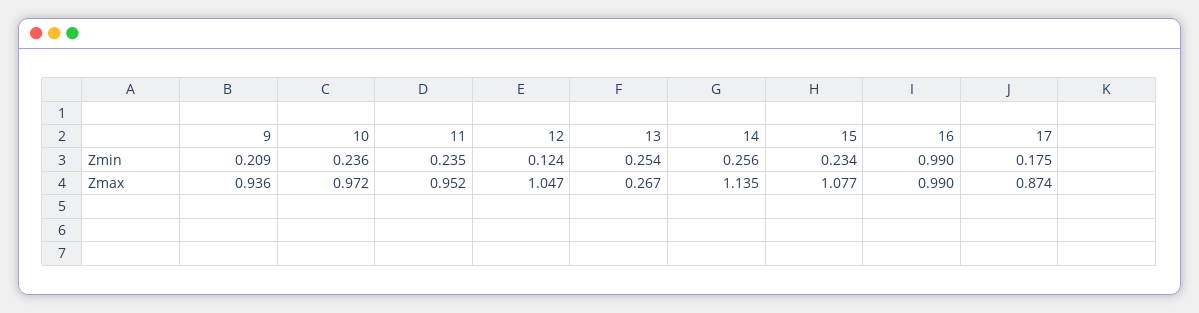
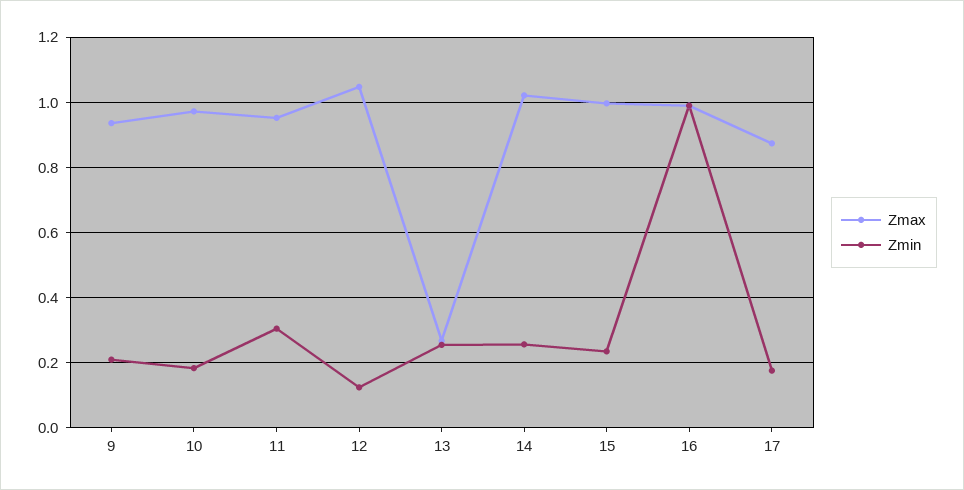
  {
    "Zmin": {
      "9": 0.209,
-     "10": 0.236,
+     "10": 0.18,
-     "11": 0.235,
+     "11": 0.3,
      "12": 0.124,
      "13": 0.254,
      "14": 0.256,
      "15": 0.234,
      "16": 0.99,
      "17": 0.175
    },
    "Zmax": {
      "9": 0.936,
      "10": 0.972,
      "11": 0.952,
      "12": 1.047,
      "13": 0.267,
-     "14": 1.135,
+     "14": 1.02,
-     "15": 1.077,
+     "15": 1,
      "16": 0.99,
      "17": 0.874
    }
  }

